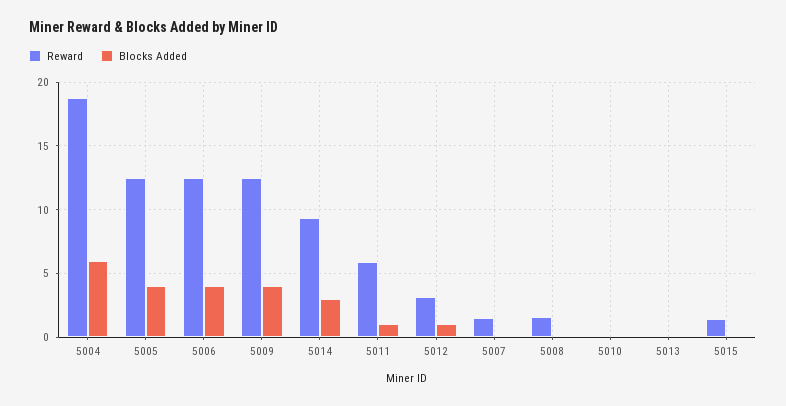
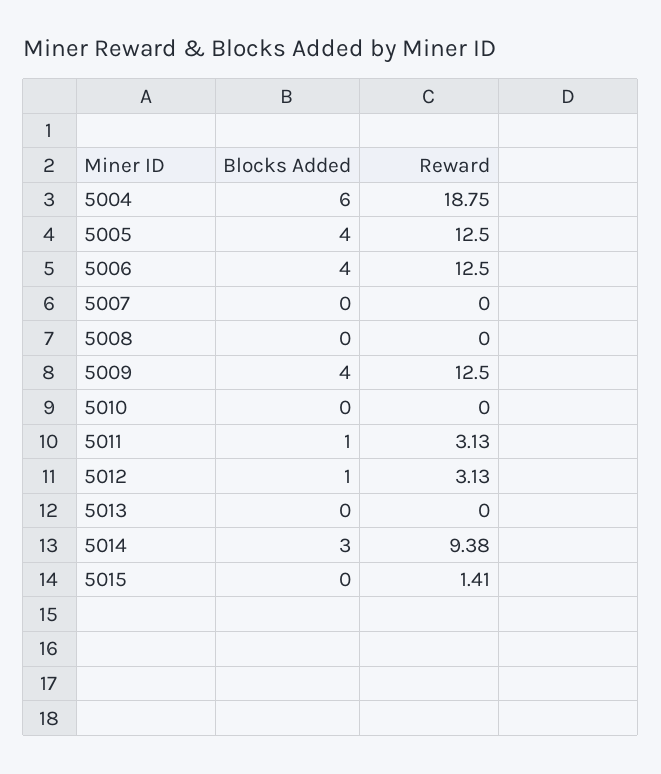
  {
    "Reward": {
      "5004": 18.75,
      "5005": 12.5,
      "5006": 12.5,
      "5009": 12.5,
      "5014": 9.38,
-     "5011": 6,
+     "5011": 3.13,
      "5012": 3.13,
-     "5007": 1.5,
+     "5007": 0,
-     "5008": 1.5,
+     "5008": 0,
      "5010": 0,
      "5013": 0,
      "5015": 1.41
    },
    "Blocks Added": {
      "5004": 6,
      "5005": 4,
      "5006": 4,
      "5009": 4,
      "5014": 3,
      "5011": 1,
      "5012": 1,
      "5007": 0,
      "5008": 0,
      "5010": 0,
      "5013": 0,
      "5015": 0
    }
  }

